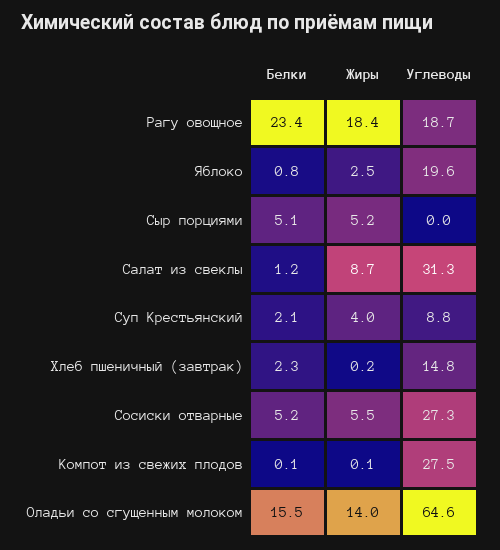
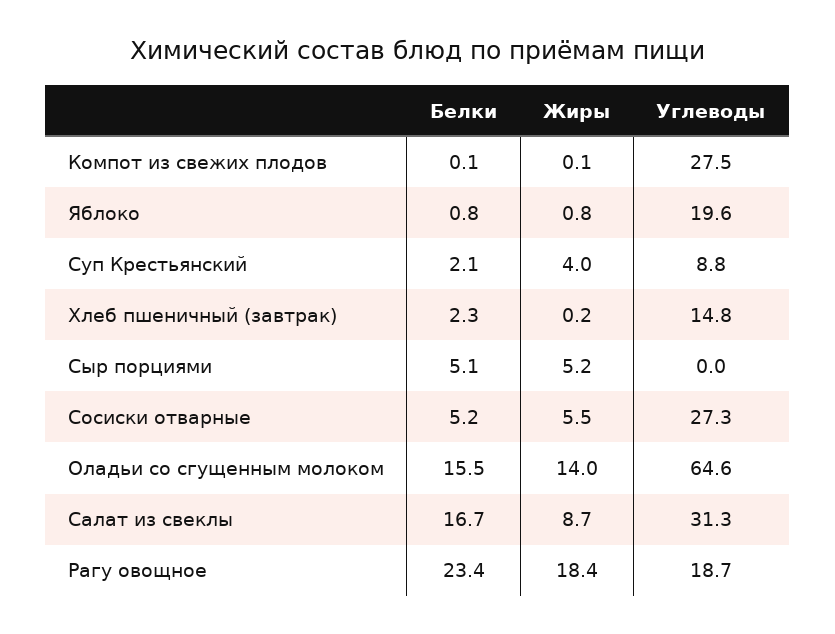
  {
    "Белки": {
      "Рагу овощное": 23.4,
      "Яблоко": 0.8,
      "Сыр порциями": 5.1,
-     "Салат из свеклы": 1.2,
+     "Салат из свеклы": 16.7,
      "Суп Крестьянский": 2.1,
      "Хлеб пшеничный (завтрак)": 2.3,
      "Сосиски отварные": 5.2,
      "Компот из свежих плодов": 0.1,
      "Оладьи со сгущенным молоком": 15.5
    },
    "Жиры": {
      "Рагу овощное": 18.4,
-     "Яблоко": 2.5,
+     "Яблоко": 0.8,
      "Сыр порциями": 5.2,
      "Салат из свеклы": 8.7,
      "Суп Крестьянский": 4,
      "Хлеб пшеничный (завтрак)": 0.2,
      "Сосиски отварные": 5.5,
      "Компот из свежих плодов": 0.1,
      "Оладьи со сгущенным молоком": 14
    },
    "Углеводы": {
      "Рагу овощное": 18.7,
      "Яблоко": 19.6,
      "Сыр порциями": 0,
      "Салат из свеклы": 31.3,
      "Суп Крестьянский": 8.8,
      "Хлеб пшеничный (завтрак)": 14.8,
      "Сосиски отварные": 27.3,
      "Компот из свежих плодов": 27.5,
      "Оладьи со сгущенным молоком": 64.6
    }
  }

